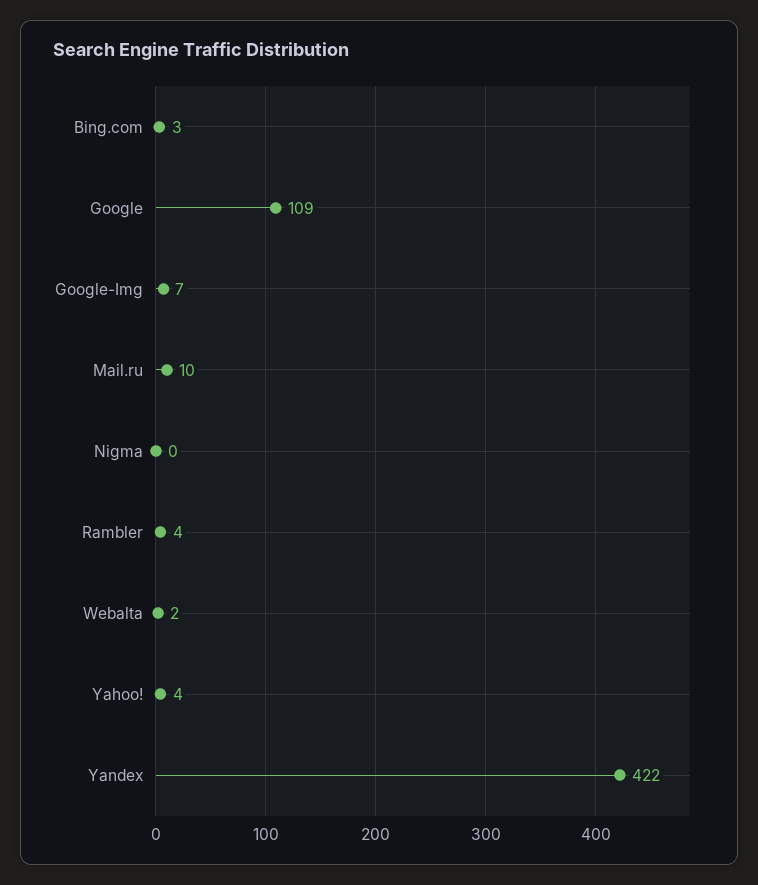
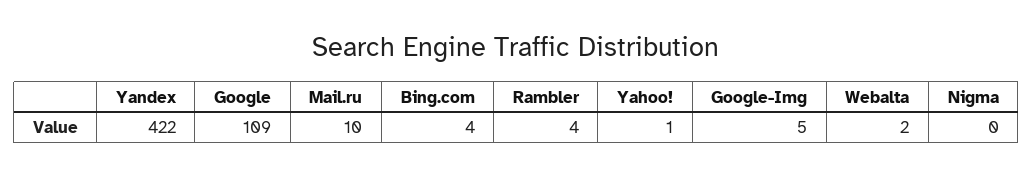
  {
-   "Bing.com": 3,
+   "Bing.com": 4,
    "Google": 109,
-   "Google-Img": 7,
+   "Google-Img": 5,
    "Mail.ru": 10,
    "Nigma": 0,
    "Rambler": 4,
    "Webalta": 2,
-   "Yahoo!": 4,
+   "Yahoo!": 1,
    "Yandex": 422
  }

